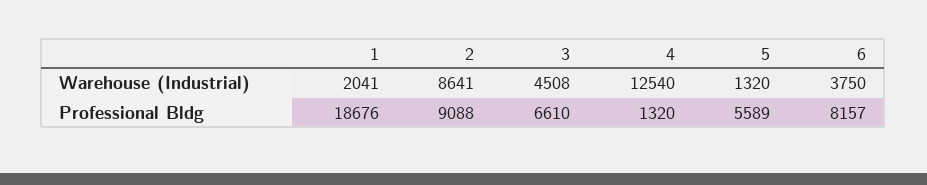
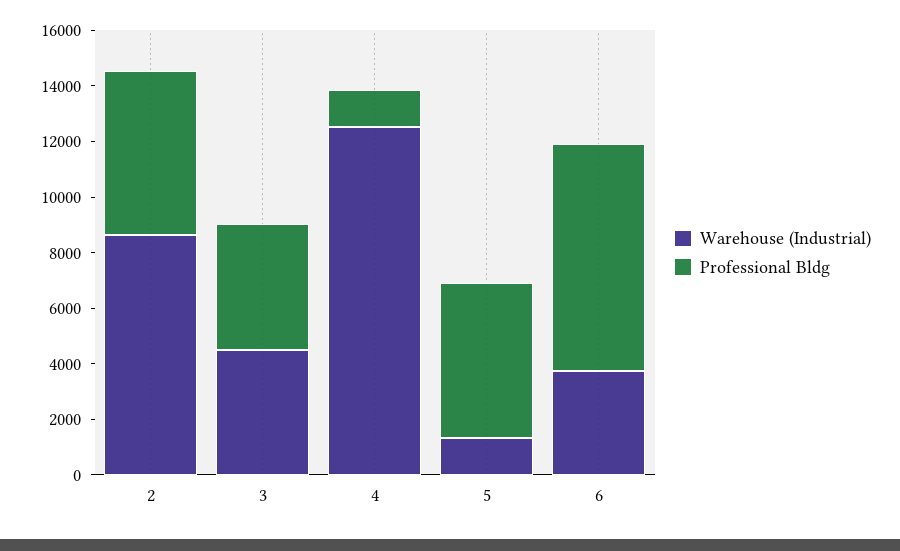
  {
    "Warehouse (Industrial)": {
-     "1": 2041,
      "2": 8641,
      "3": 4508,
      "4": 12540,
      "5": 1320,
      "6": 3750
    },
    "Professional Bldg": {
-     "1": 18676,
-     "2": 9088,
+     "2": 6000,
-     "3": 6610,
+     "3": 4500,
      "4": 1320,
      "5": 5589,
      "6": 8157
    }
  }

